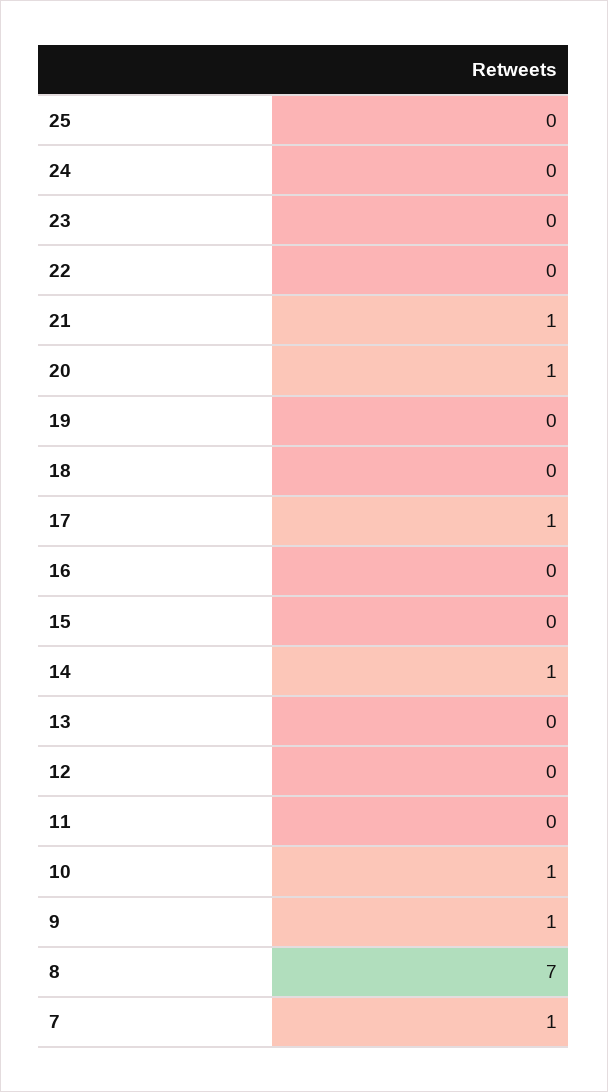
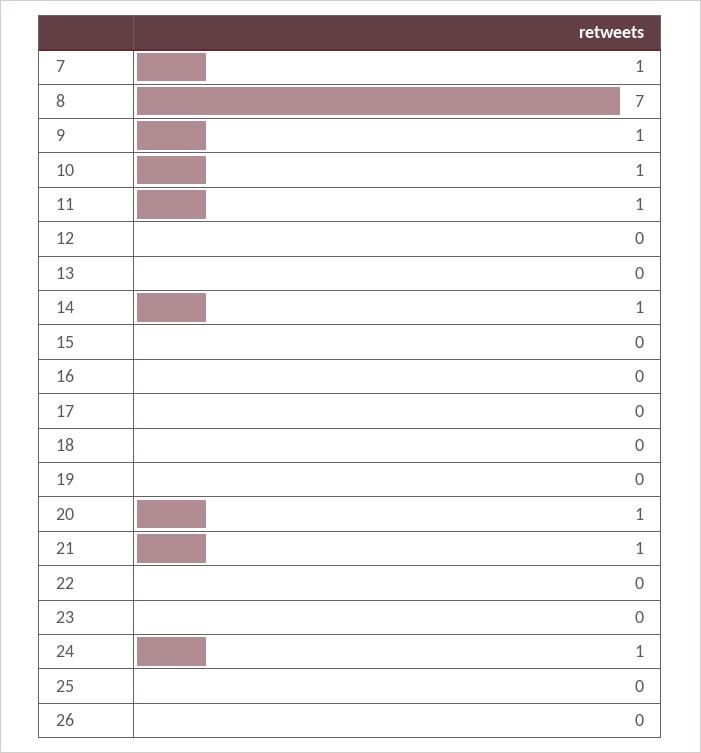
  {
    "25": 0,
-   "24": 0,
+   "24": 1,
    "23": 0,
    "22": 0,
    "21": 1,
    "20": 1,
    "19": 0,
    "18": 0,
-   "17": 1,
+   "17": 0,
    "16": 0,
    "15": 0,
    "14": 1,
    "13": 0,
    "12": 0,
-   "11": 0,
+   "11": 1,
    "10": 1,
    "9": 1,
    "8": 7,
-   "7": 1
+   "7": 1,
+   "26": 0
  }

